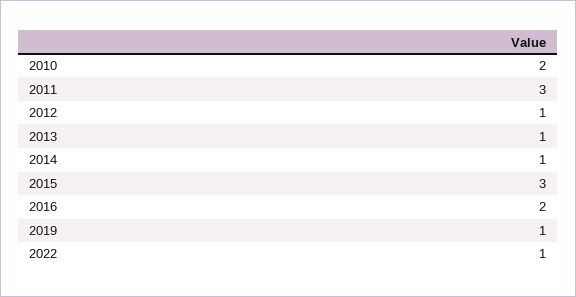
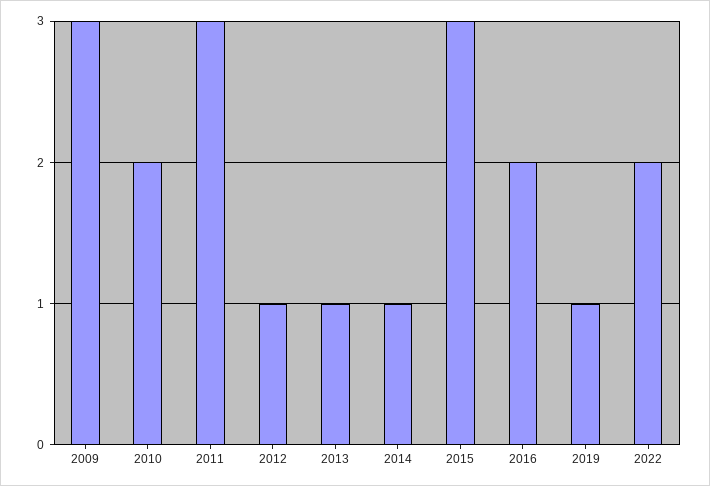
  {
    "2010": 2,
    "2011": 3,
    "2012": 1,
    "2013": 1,
    "2014": 1,
    "2015": 3,
    "2016": 2,
    "2019": 1,
-   "2022": 1
+   "2022": 2,
+   "2009": 3
  }

